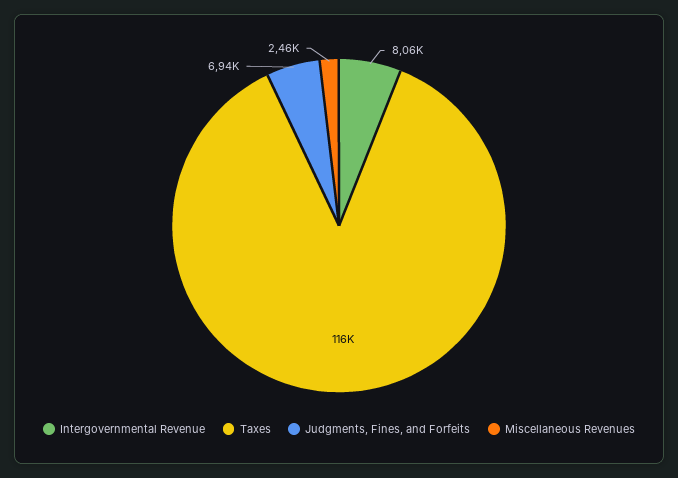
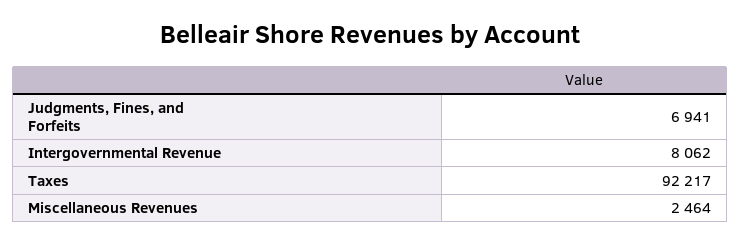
  {
    "Intergovernmental Revenue": 8062,
-   "Taxes": 116000,
+   "Taxes": 92217,
    "Judgments, Fines, and Forfeits": 6941,
    "Miscellaneous Revenues": 2464
  }

